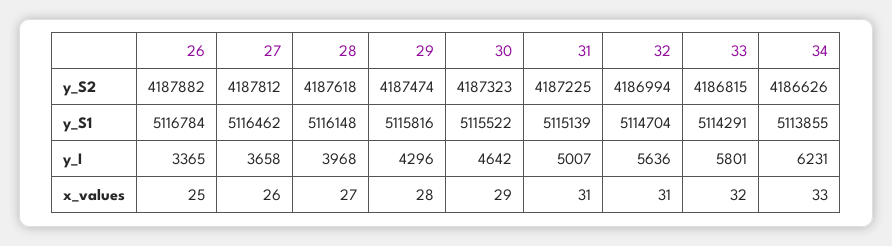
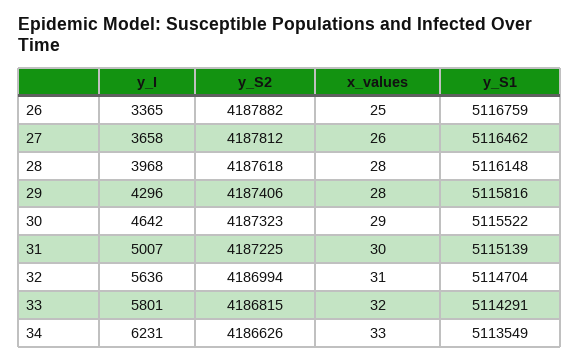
  {
    "26": {
      "y_S2": 4187882,
-     "y_S1": 5116784,
+     "y_S1": 5116759,
      "y_I": 3365,
      "x_values": 25
    },
    "27": {
      "y_S2": 4187812,
      "y_S1": 5116462,
      "y_I": 3658,
      "x_values": 26
    },
    "28": {
      "y_S2": 4187618,
      "y_S1": 5116148,
      "y_I": 3968,
-     "x_values": 27
+     "x_values": 28
    },
    "29": {
-     "y_S2": 4187474,
+     "y_S2": 4187406,
      "y_S1": 5115816,
      "y_I": 4296,
      "x_values": 28
    },
    "30": {
      "y_S2": 4187323,
      "y_S1": 5115522,
      "y_I": 4642,
      "x_values": 29
    },
    "31": {
      "y_S2": 4187225,
      "y_S1": 5115139,
      "y_I": 5007,
-     "x_values": 31
+     "x_values": 30
    },
    "32": {
      "y_S2": 4186994,
      "y_S1": 5114704,
      "y_I": 5636,
      "x_values": 31
    },
    "33": {
      "y_S2": 4186815,
      "y_S1": 5114291,
      "y_I": 5801,
      "x_values": 32
    },
    "34": {
      "y_S2": 4186626,
-     "y_S1": 5113855,
+     "y_S1": 5113549,
      "y_I": 6231,
      "x_values": 33
    }
  }

